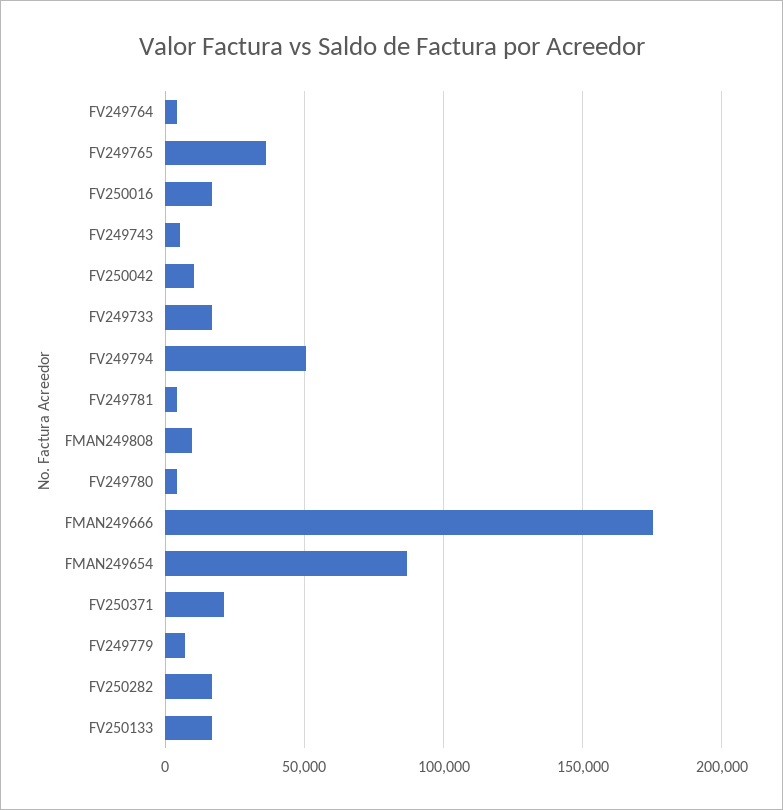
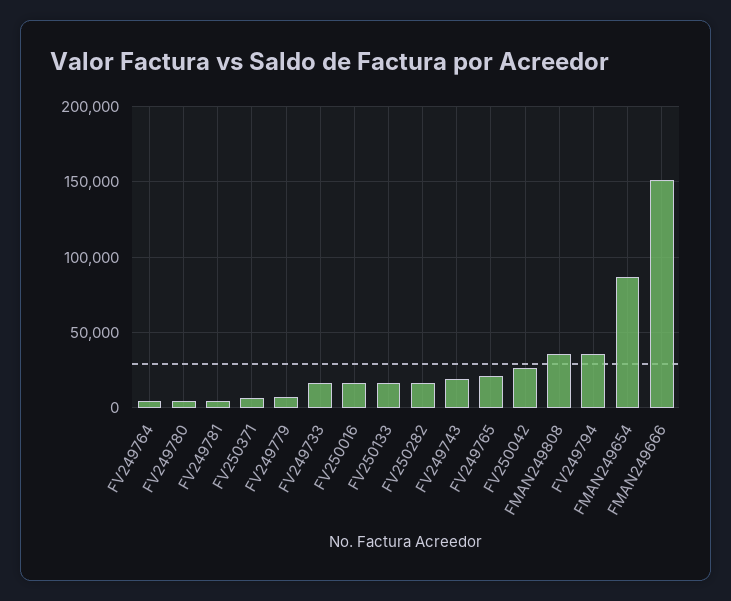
  {
    "FV249764": 5000,
-   "FV249765": 35000,
+   "FV249765": 20000,
    "FV250016": 15000,
-   "FV249743": 5000,
+   "FV249743": 20000,
-   "FV250042": 10000,
+   "FV250042": 25000,
    "FV249733": 15000,
-   "FV249794": 50000,
+   "FV249794": 35000,
    "FV249781": 5000,
-   "FMAN249808": 10000,
+   "FMAN249808": 35000,
    "FV249780": 5000,
-   "FMAN249666": 175000,
+   "FMAN249666": 150000,
    "FMAN249654": 85000,
-   "FV250371": 20000,
+   "FV250371": 5000,
    "FV249779": 5000,
    "FV250282": 15000,
    "FV250133": 15000
  }

